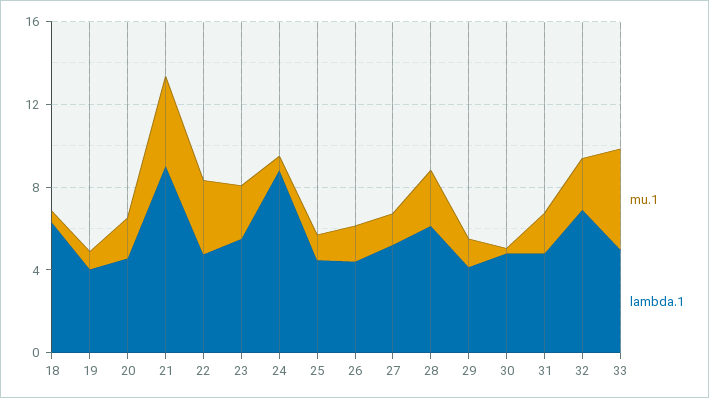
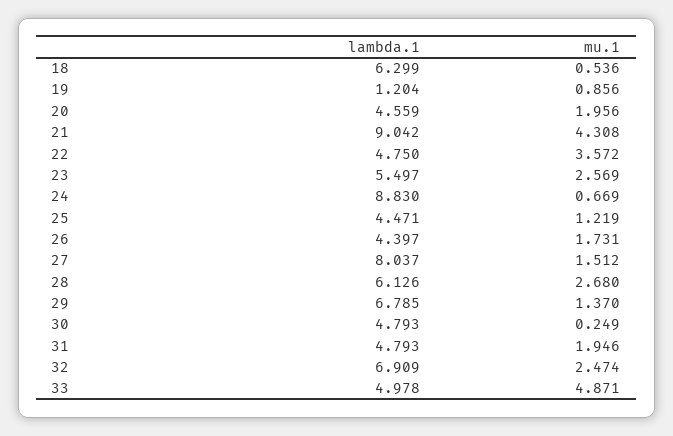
  {
    "mu.1": {
      "18": 0.536,
      "19": 0.856,
      "20": 1.956,
      "21": 4.308,
      "22": 3.572,
      "23": 2.569,
      "24": 0.669,
      "25": 1.219,
      "26": 1.731,
      "27": 1.512,
      "28": 2.68,
      "29": 1.37,
      "30": 0.249,
      "31": 1.946,
      "32": 2.474,
      "33": 4.871
    },
    "lambda.1": {
      "18": 6.299,
-     "19": 4,
+     "19": 1.204,
      "20": 4.559,
      "21": 9.042,
      "22": 4.75,
      "23": 5.497,
      "24": 8.83,
      "25": 4.471,
      "26": 4.397,
-     "27": 5,
+     "27": 8.037,
      "28": 6.126,
-     "29": 4,
+     "29": 6.785,
      "30": 4.793,
      "31": 4.793,
      "32": 6.909,
      "33": 4.978
    }
  }

